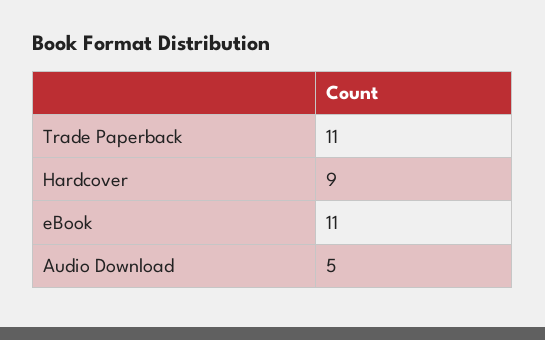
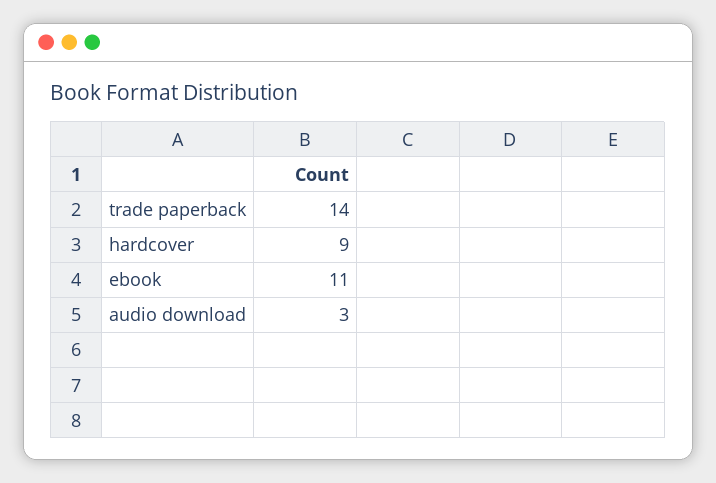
  {
-   "Trade Paperback": 11,
+   "Trade Paperback": 14,
    "Hardcover": 9,
    "eBook": 11,
-   "Audio Download": 5
+   "Audio Download": 3
  }

